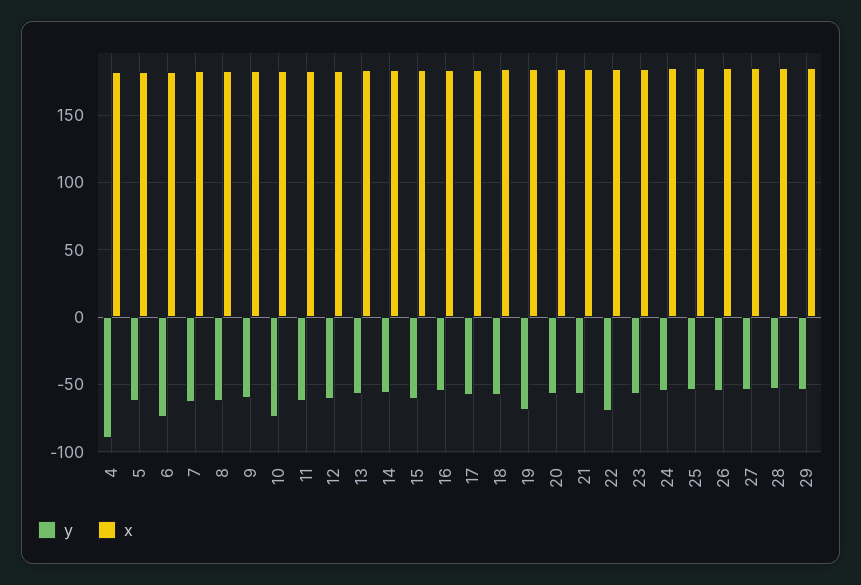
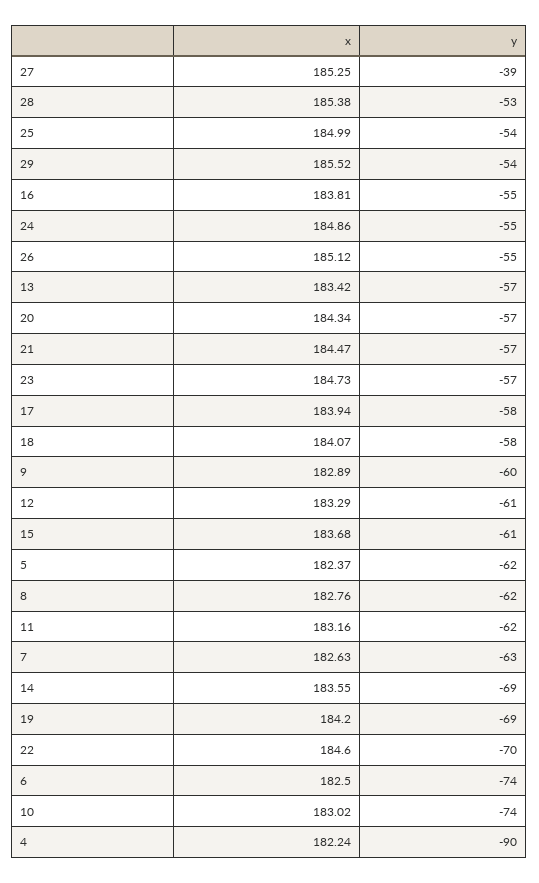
  {
    "y": {
      "4": -90,
      "5": -62,
      "6": -74,
      "7": -63,
      "8": -62,
      "9": -60,
      "10": -74,
      "11": -62,
      "12": -61,
      "13": -57,
-     "14": -55,
+     "14": -69,
      "15": -61,
      "16": -55,
      "17": -58,
      "18": -58,
      "19": -69,
      "20": -57,
      "21": -57,
      "22": -70,
      "23": -57,
      "24": -55,
      "25": -54,
      "26": -55,
-     "27": -55,
+     "27": -39,
      "28": -53,
      "29": -54
    },
    "x": {
      "4": 182.24,
      "5": 182.37,
      "6": 182.5,
      "7": 182.63,
      "8": 182.76,
      "9": 182.89,
      "10": 183.02,
      "11": 183.16,
      "12": 183.29,
      "13": 183.42,
      "14": 183.55,
      "15": 183.68,
      "16": 183.81,
      "17": 183.94,
      "18": 184.07,
      "19": 184.2,
      "20": 184.34,
      "21": 184.47,
      "22": 184.6,
      "23": 184.73,
      "24": 184.86,
      "25": 184.99,
      "26": 185.12,
      "27": 185.25,
      "28": 185.38,
      "29": 185.52
    }
  }

